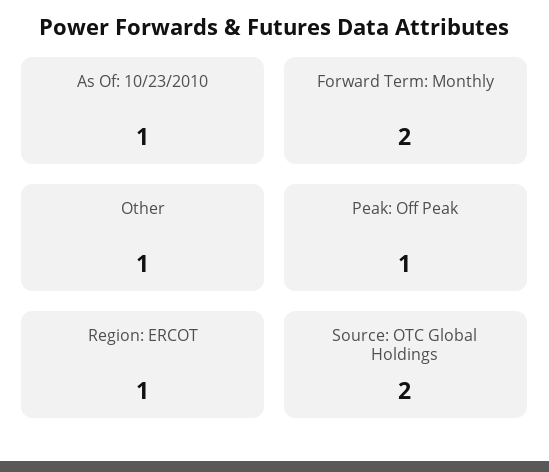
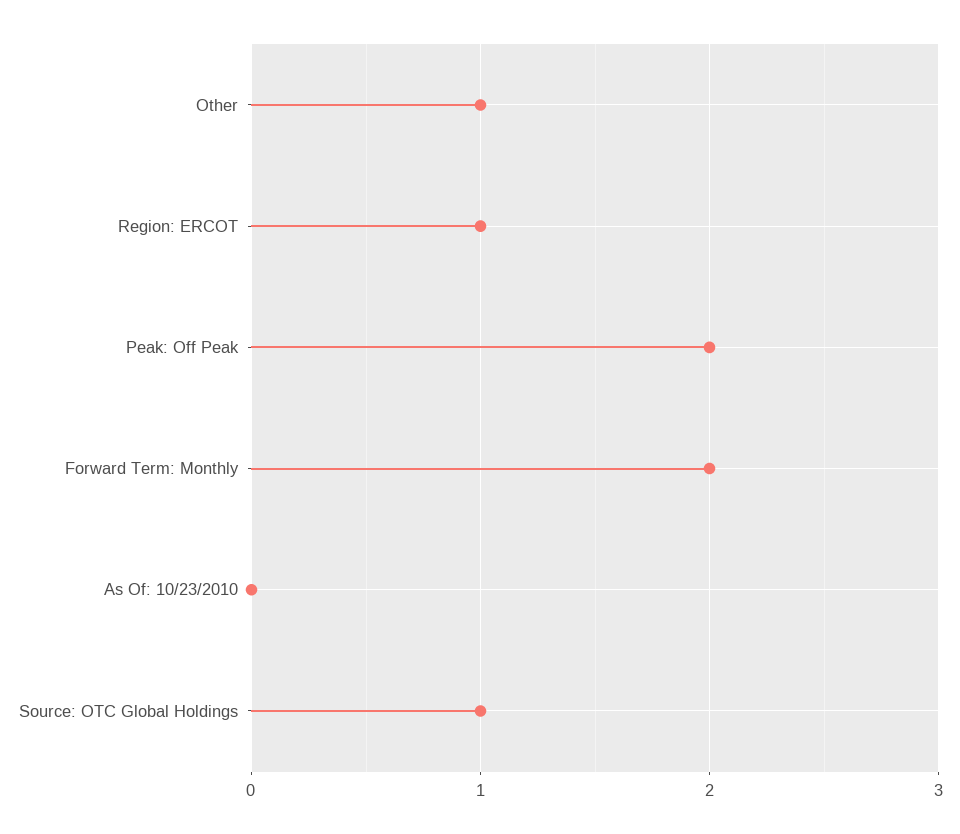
  {
-   "As Of: 10/23/2010": 1,
+   "As Of: 10/23/2010": 0,
    "Forward Term: Monthly": 2,
    "Other": 1,
-   "Peak: Off Peak": 1,
+   "Peak: Off Peak": 2,
    "Region: ERCOT": 1,
-   "Source: OTC Global Holdings": 2
+   "Source: OTC Global Holdings": 1
  }

